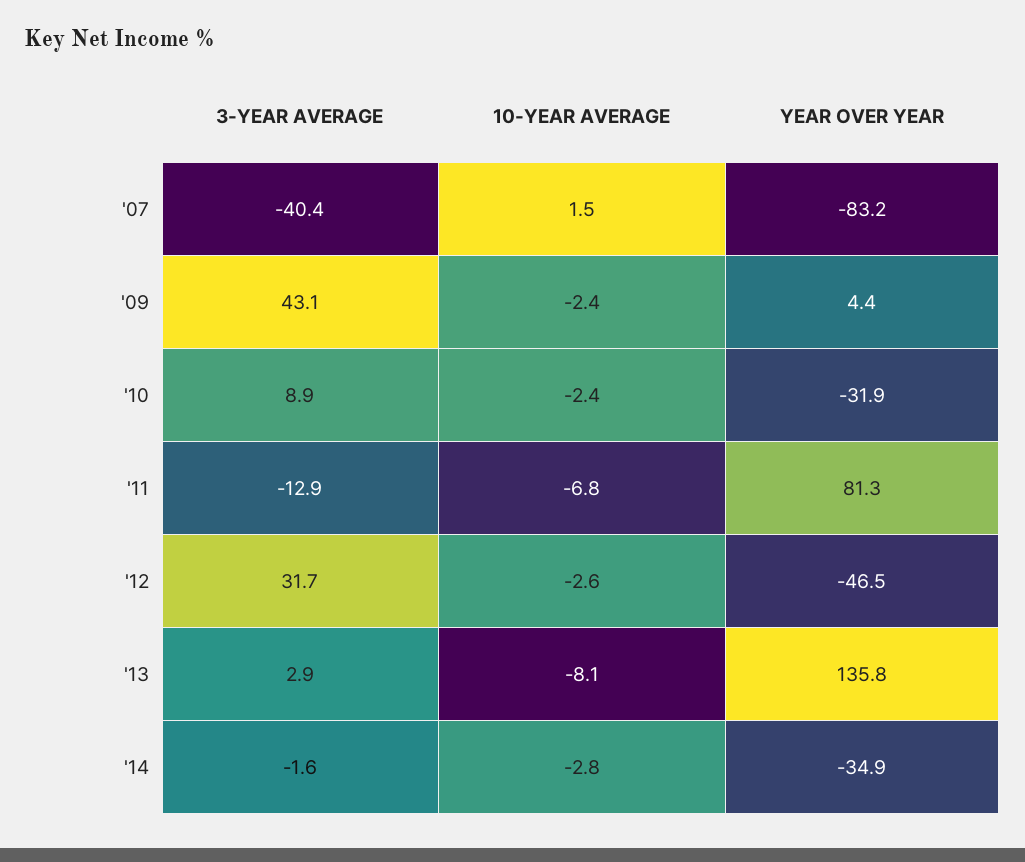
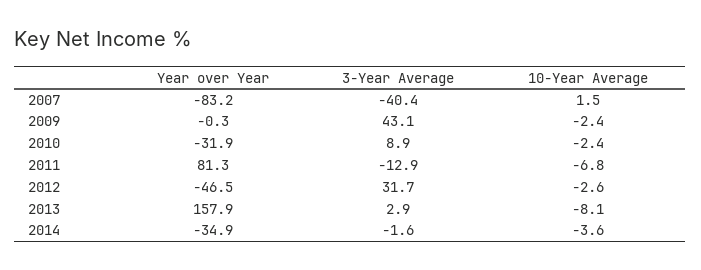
  {
    "3-YEAR AVERAGE": {
      "'07": -40.4,
      "'09": 43.1,
      "'10": 8.9,
      "'11": -12.9,
      "'12": 31.7,
      "'13": 2.9,
      "'14": -1.6
    },
    "10-YEAR AVERAGE": {
      "'07": 1.5,
      "'09": -2.4,
      "'10": -2.4,
      "'11": -6.8,
      "'12": -2.6,
      "'13": -8.1,
-     "'14": -2.8
+     "'14": -3.6
    },
    "YEAR OVER YEAR": {
      "'07": -83.2,
-     "'09": 4.4,
+     "'09": -0.3,
      "'10": -31.9,
      "'11": 81.3,
      "'12": -46.5,
-     "'13": 135.8,
+     "'13": 157.9,
      "'14": -34.9
    }
  }

